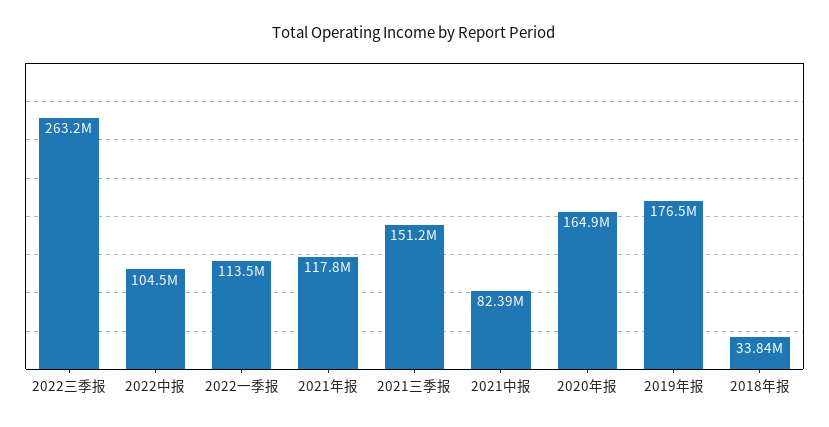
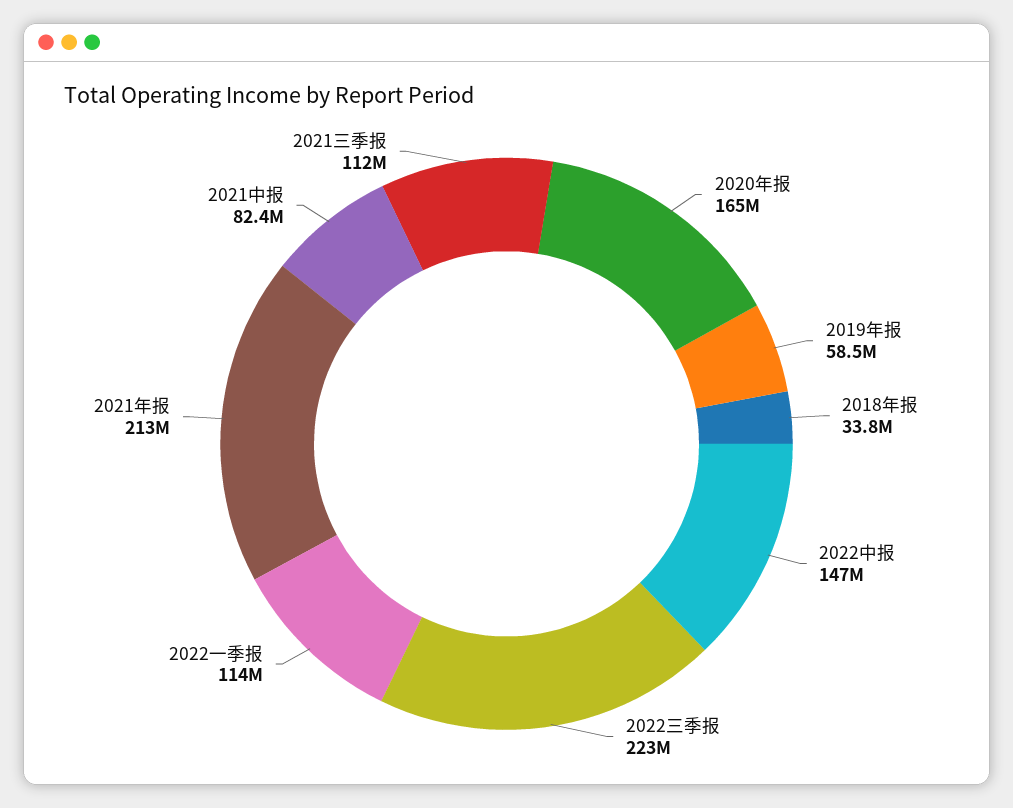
  {
-   "2022三季报": 263200000,
+   "2022三季报": 223000000,
-   "2022中报": 104500000,
+   "2022中报": 147000000,
    "2022一季报": 113500000,
-   "2021年报": 117800000,
+   "2021年报": 213000000,
-   "2021三季报": 151200000,
+   "2021三季报": 112000000,
    "2021中报": 82390000,
    "2020年报": 164900000,
-   "2019年报": 176500000,
+   "2019年报": 58500000,
    "2018年报": 33840000
  }

